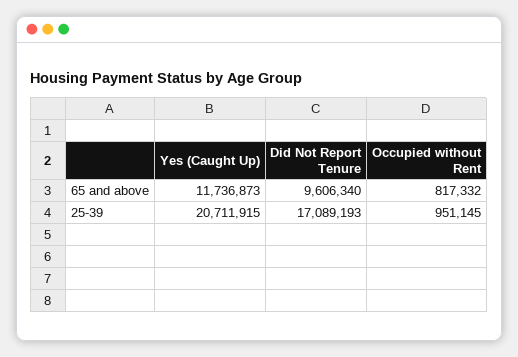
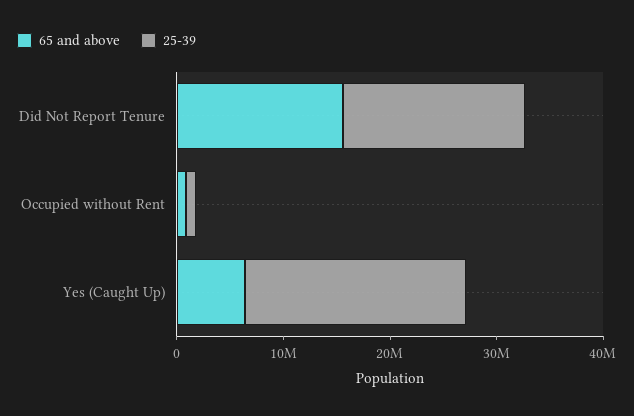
  {
    "65 and above": {
-     "Yes (Caught Up)": 11736873,
+     "Yes (Caught Up)": 6000000,
-     "Did Not Report Tenure": 9606340,
+     "Did Not Report Tenure": 16000000,
      "Occupied without Rent": 817332
    },
    "25-39": {
      "Yes (Caught Up)": 20711915,
      "Did Not Report Tenure": 17089193,
      "Occupied without Rent": 951145
    }
  }

